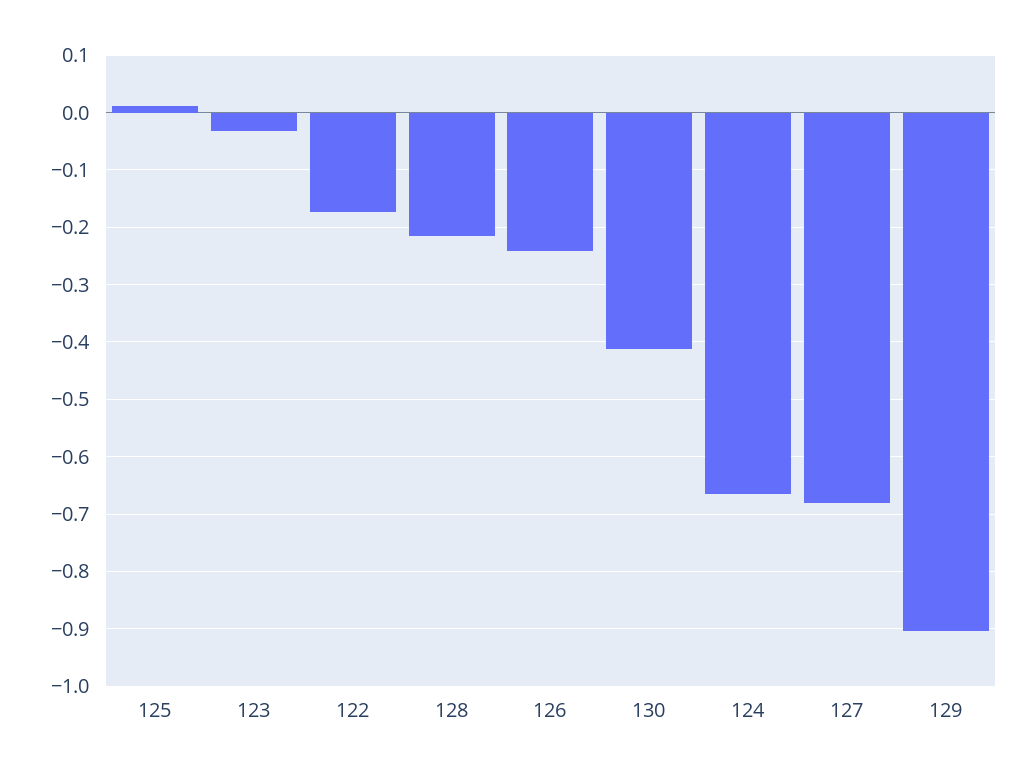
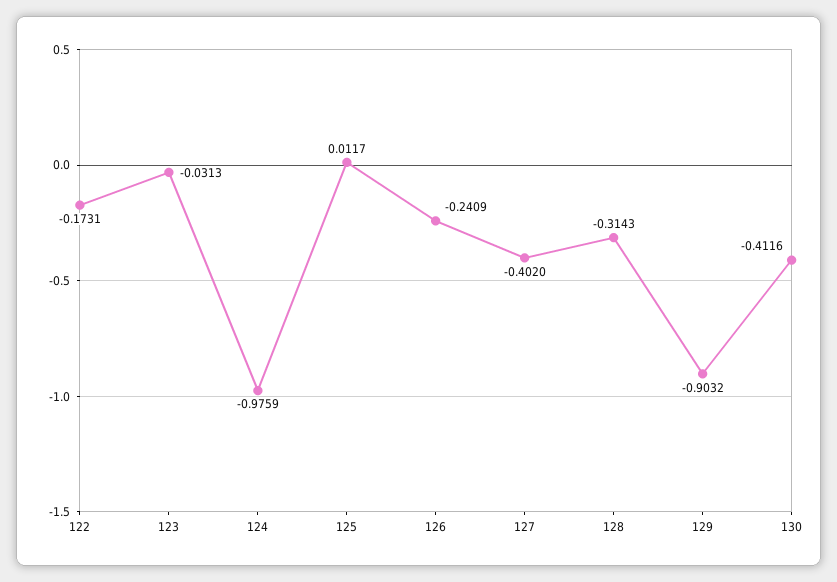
  {
    "125": 0.0117,
    "123": -0.0313,
    "122": -0.1731,
-   "128": -0.22,
+   "128": -0.3143,
    "126": -0.2409,
    "130": -0.4116,
-   "124": -0.66,
+   "124": -0.9759,
-   "127": -0.68,
+   "127": -0.402,
    "129": -0.9032
  }

